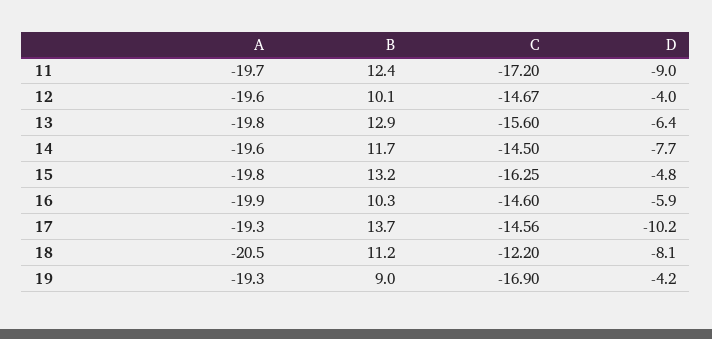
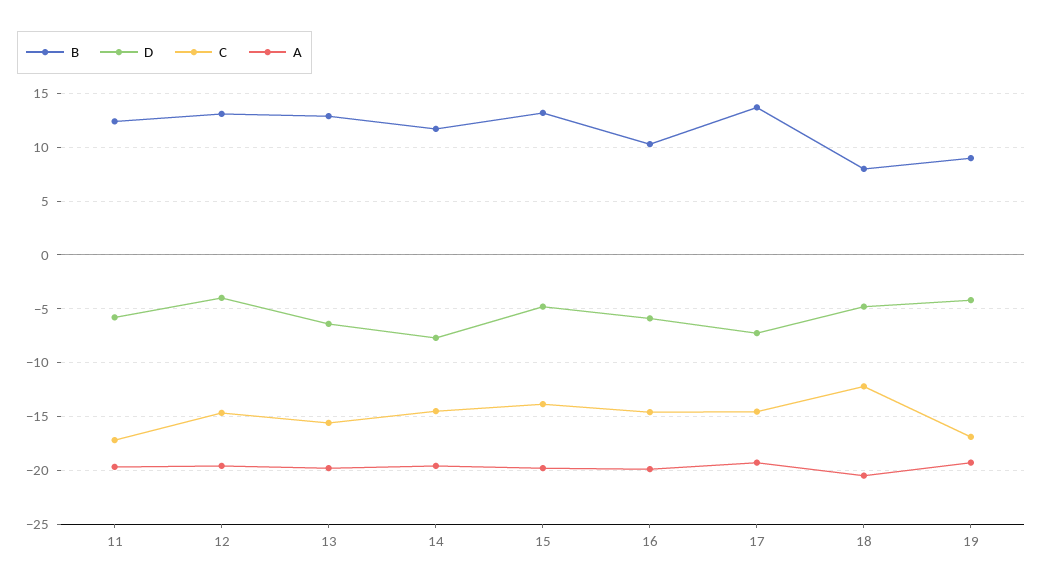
  {
    "A": {
      "11": -19.7,
      "12": -19.6,
      "13": -19.8,
      "14": -19.6,
      "15": -19.8,
      "16": -19.9,
      "17": -19.3,
      "18": -20.5,
      "19": -19.3
    },
    "B": {
      "11": 12.4,
-     "12": 10.1,
+     "12": 13,
      "13": 12.9,
      "14": 11.7,
      "15": 13.2,
      "16": 10.3,
      "17": 13.7,
-     "18": 11.2,
+     "18": 8,
      "19": 9
    },
    "C": {
      "11": -17.2,
      "12": -14.67,
      "13": -15.6,
      "14": -14.5,
-     "15": -16.25,
+     "15": -14,
      "16": -14.6,
      "17": -14.56,
      "18": -12.2,
      "19": -16.9
    },
    "D": {
-     "11": -9,
+     "11": -6,
      "12": -4,
      "13": -6.4,
      "14": -7.7,
      "15": -4.8,
      "16": -5.9,
-     "17": -10.2,
+     "17": -7,
-     "18": -8.1,
+     "18": -5,
      "19": -4.2
    }
  }

